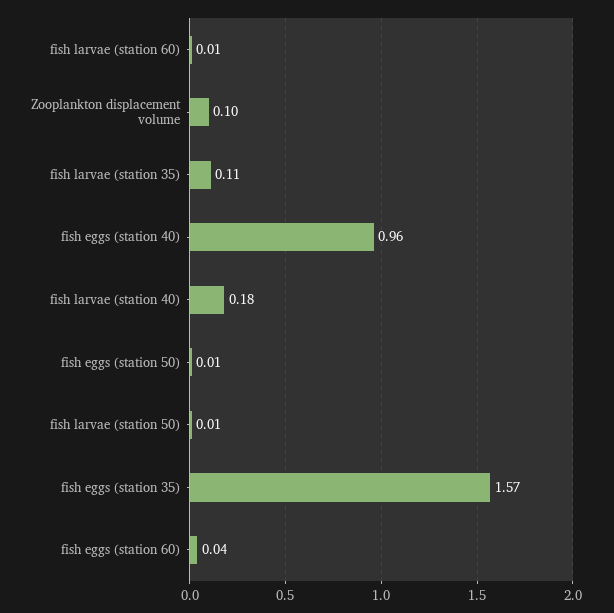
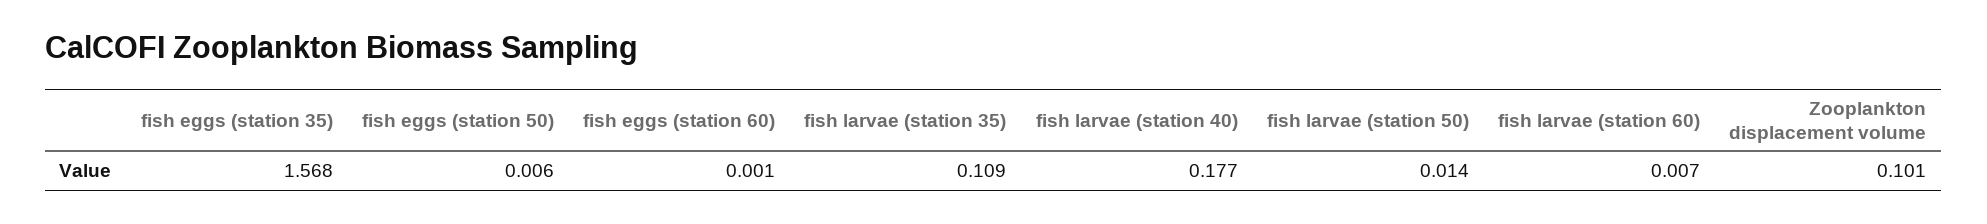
  {
    "fish larvae (station 60)": 0.007,
    "Zooplankton displacement volume": 0.101,
    "fish larvae (station 35)": 0.109,
-   "fish eggs (station 40)": 0.96,
    "fish larvae (station 40)": 0.177,
    "fish eggs (station 50)": 0.006,
    "fish larvae (station 50)": 0.014,
    "fish eggs (station 35)": 1.568,
-   "fish eggs (station 60)": 0.04
+   "fish eggs (station 60)": 0.001
  }

